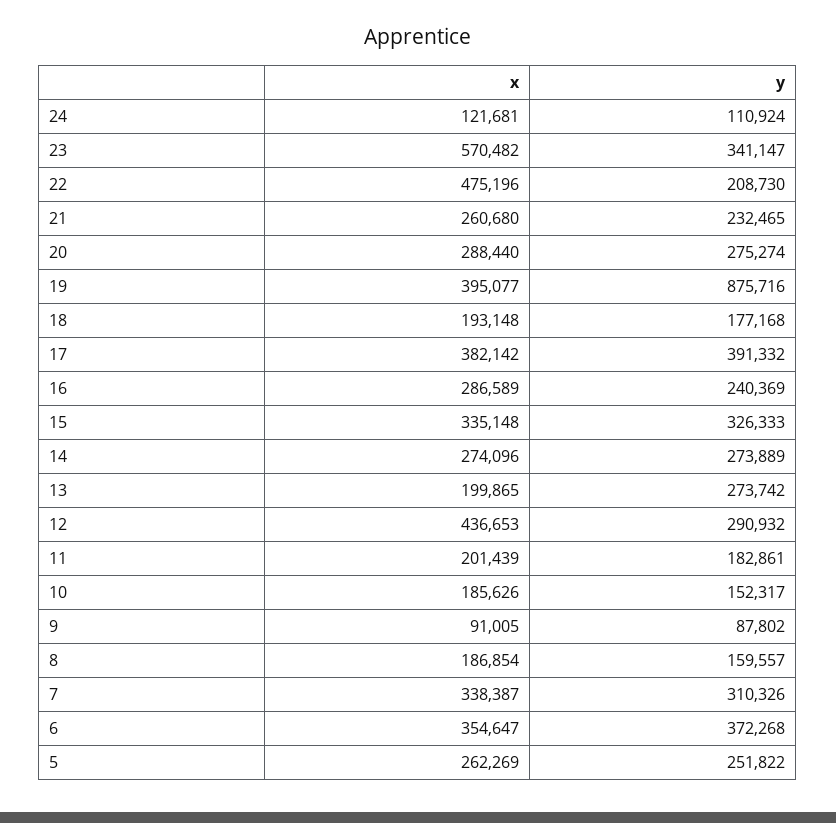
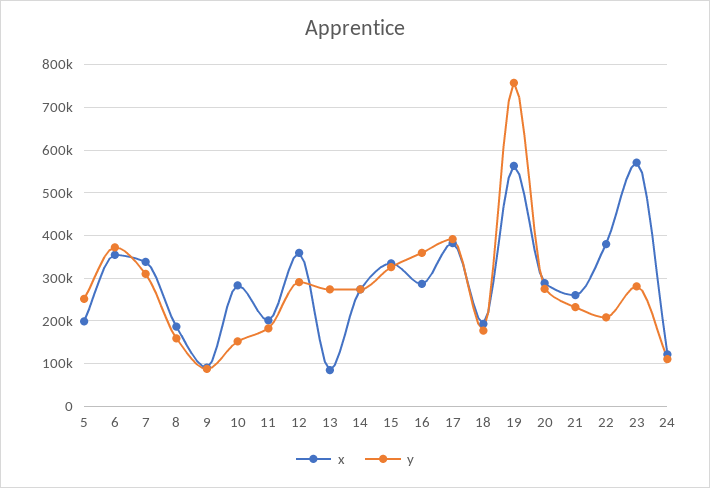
  {
    "x": {
      "24": 121681,
      "23": 570482,
-     "22": 475196,
+     "22": 380000,
      "21": 260680,
      "20": 288440,
-     "19": 395077,
+     "19": 560000,
      "18": 193148,
      "17": 382142,
      "16": 286589,
      "15": 335148,
      "14": 274096,
-     "13": 199865,
+     "13": 80000,
-     "12": 436653,
+     "12": 360000,
      "11": 201439,
-     "10": 185626,
+     "10": 280000,
      "9": 91005,
      "8": 186854,
      "7": 338387,
      "6": 354647,
-     "5": 262269
+     "5": 200000
    },
    "y": {
      "24": 110924,
-     "23": 341147,
+     "23": 280000,
      "22": 208730,
      "21": 232465,
      "20": 275274,
-     "19": 875716,
+     "19": 760000,
      "18": 177168,
      "17": 391332,
-     "16": 240369,
+     "16": 360000,
      "15": 326333,
      "14": 273889,
      "13": 273742,
      "12": 290932,
      "11": 182861,
      "10": 152317,
      "9": 87802,
      "8": 159557,
      "7": 310326,
      "6": 372268,
      "5": 251822
    }
  }

